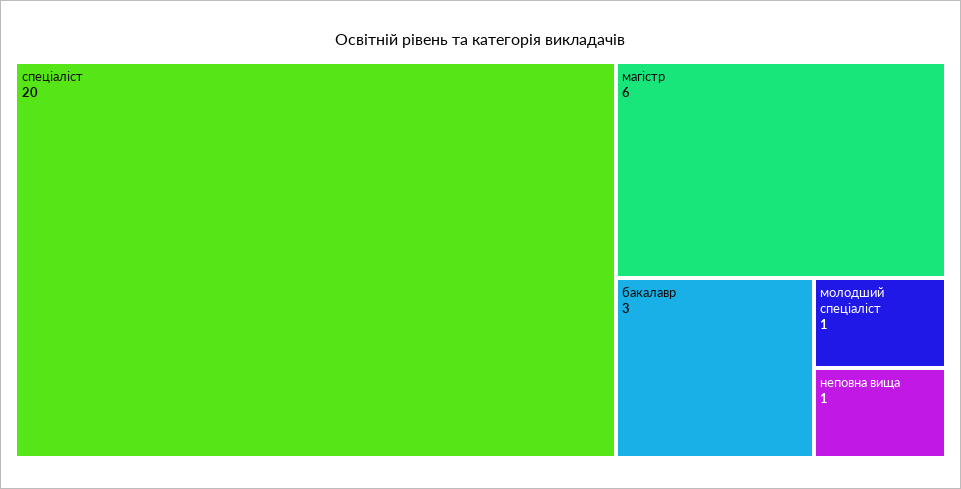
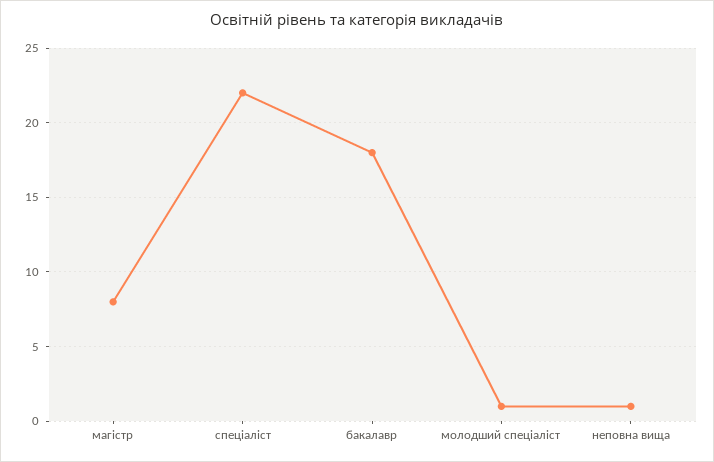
  {
-   "спеціаліст": 20,
+   "спеціаліст": 22,
-   "магістр": 6,
+   "магістр": 8,
-   "бакалавр": 3,
+   "бакалавр": 18,
    "молодший спеціаліст": 1,
    "неповна вища": 1
  }

